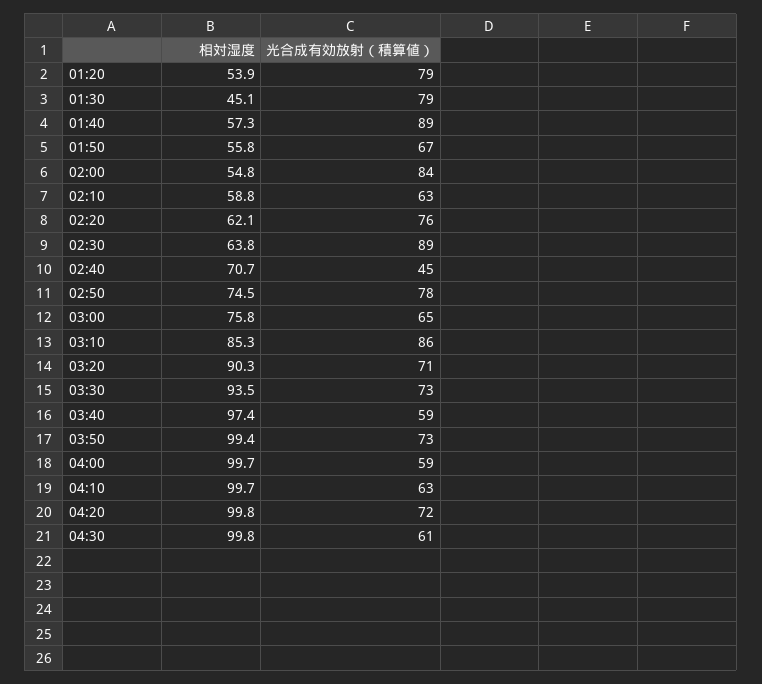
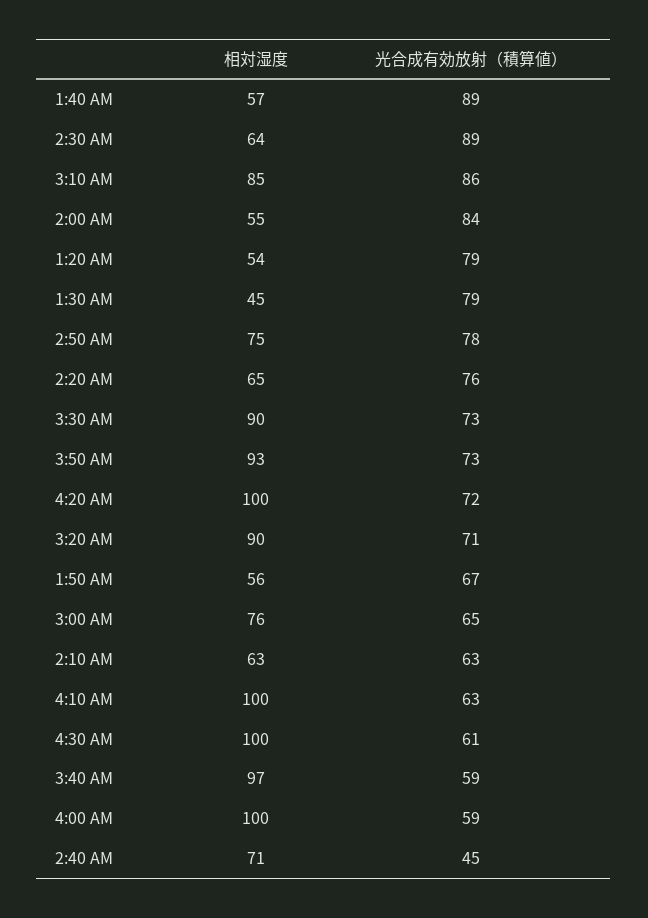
  {
    "相対湿度": {
      "01:20": 53.9,
      "01:30": 45.1,
      "01:40": 57.3,
      "01:50": 55.8,
      "02:00": 54.8,
-     "02:10": 58.8,
+     "02:10": 63,
-     "02:20": 62.1,
+     "02:20": 65,
      "02:30": 63.8,
      "02:40": 70.7,
      "02:50": 74.5,
      "03:00": 75.8,
      "03:10": 85.3,
      "03:20": 90.3,
-     "03:30": 93.5,
+     "03:30": 90,
      "03:40": 97.4,
-     "03:50": 99.4,
+     "03:50": 93,
      "04:00": 99.7,
      "04:10": 99.7,
      "04:20": 99.8,
      "04:30": 99.8
    },
    "光合成有効放射（積算値）": {
      "01:20": 79,
      "01:30": 79,
      "01:40": 89,
      "01:50": 67,
      "02:00": 84,
      "02:10": 63,
      "02:20": 76,
      "02:30": 89,
      "02:40": 45,
      "02:50": 78,
      "03:00": 65,
      "03:10": 86,
      "03:20": 71,
      "03:30": 73,
      "03:40": 59,
      "03:50": 73,
      "04:00": 59,
      "04:10": 63,
      "04:20": 72,
      "04:30": 61
    }
  }

